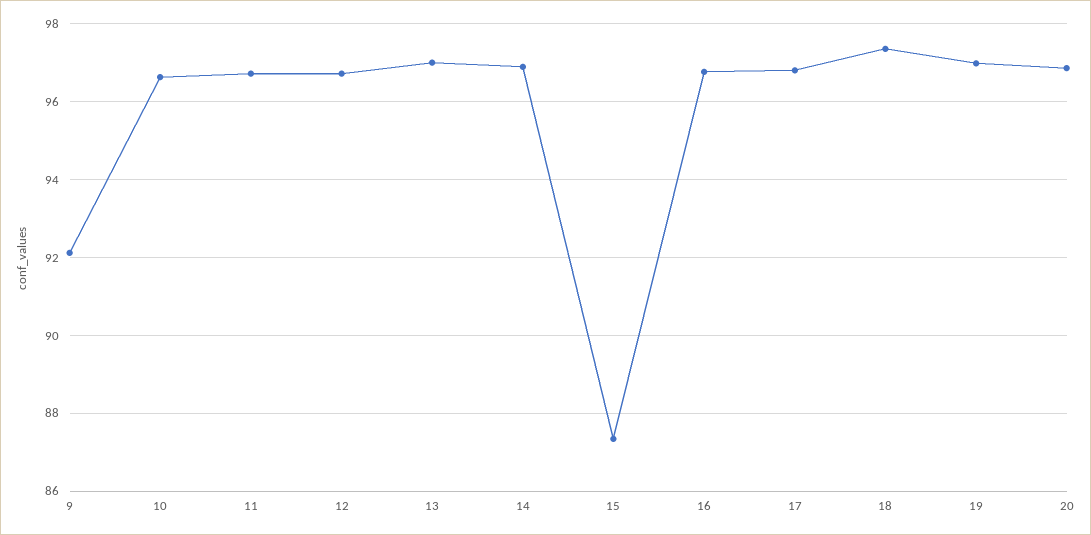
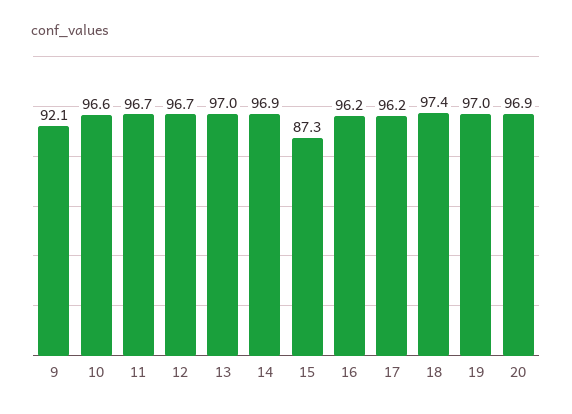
  {
    "9": 92.1,
    "10": 96.6,
    "11": 96.7,
    "12": 96.7,
    "13": 97,
    "14": 96.9,
    "15": 87.3,
-   "16": 96.8,
+   "16": 96.2,
-   "17": 96.8,
+   "17": 96.2,
    "18": 97.4,
    "19": 97,
    "20": 96.9
  }

